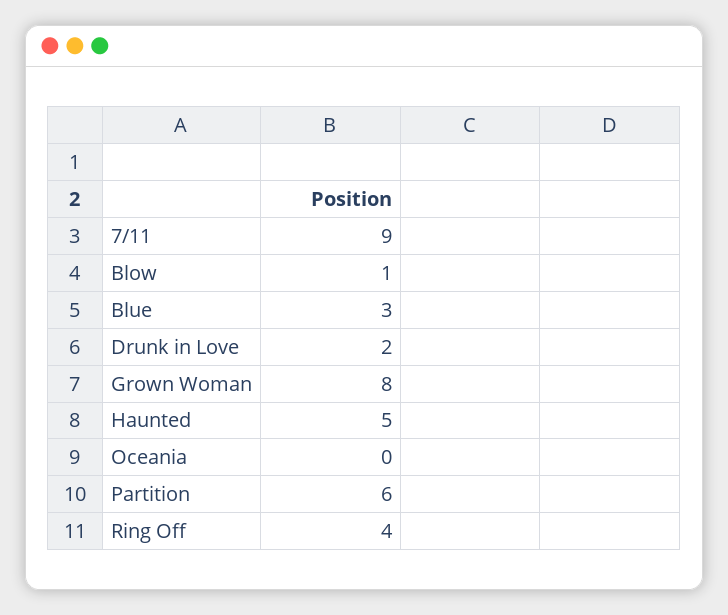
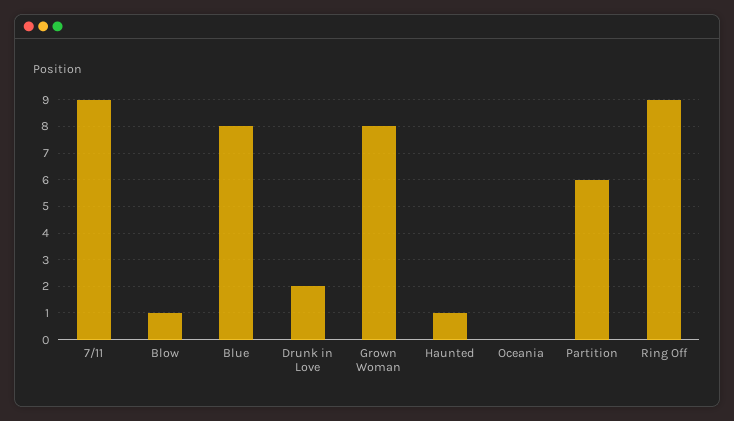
  {
    "7/11": 9,
    "Blow": 1,
-   "Blue": 3,
+   "Blue": 8,
    "Drunk in Love": 2,
    "Grown Woman": 8,
-   "Haunted": 5,
+   "Haunted": 1,
    "Oceania": 0,
    "Partition": 6,
-   "Ring Off": 4
+   "Ring Off": 9
  }

